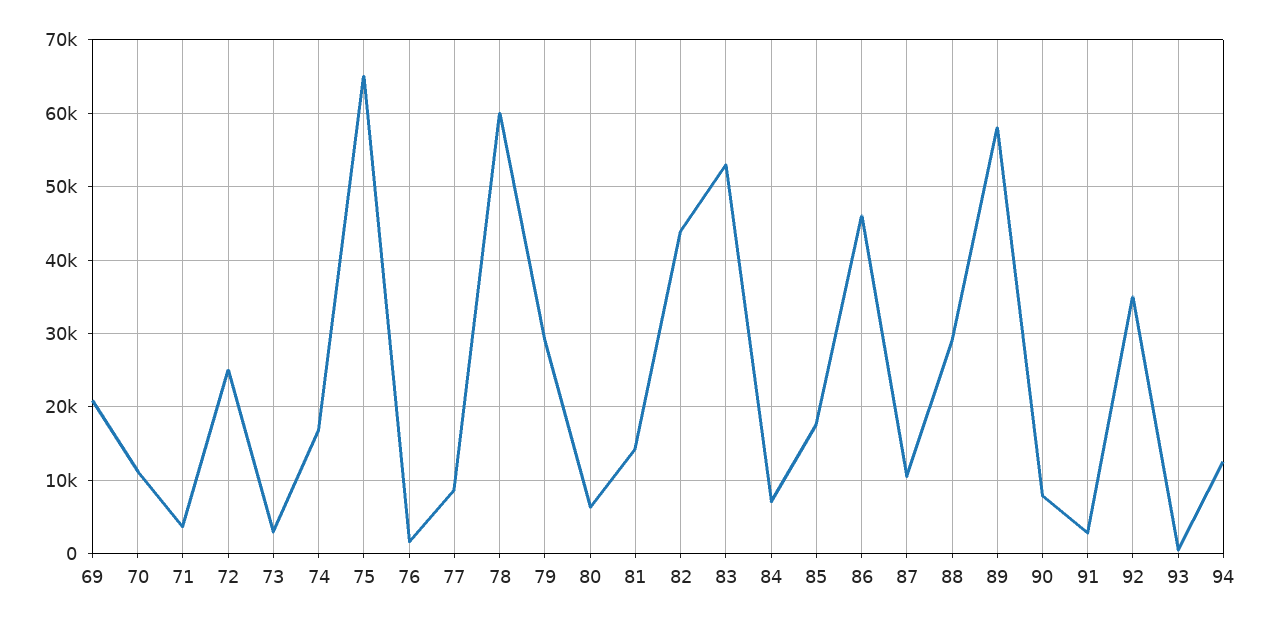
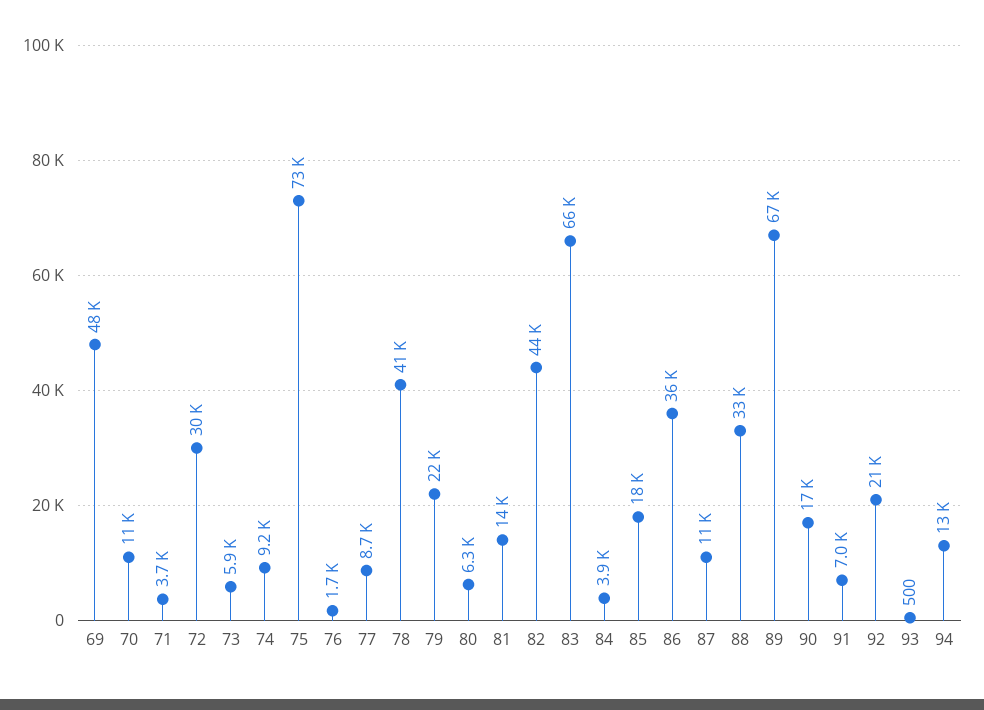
  {
-   "69": 21000,
+   "69": 48000,
    "70": 11000,
    "71": 3700,
-   "72": 25000,
+   "72": 30000,
-   "73": 3000,
+   "73": 5900,
-   "74": 17000,
+   "74": 9200,
-   "75": 65000,
+   "75": 73000,
    "76": 1700,
    "77": 8700,
-   "78": 60000,
+   "78": 41000,
-   "79": 29000,
+   "79": 22000,
    "80": 6300,
    "81": 14000,
    "82": 44000,
-   "83": 53000,
+   "83": 66000,
-   "84": 7000,
+   "84": 3900,
    "85": 18000,
-   "86": 46000,
+   "86": 36000,
    "87": 11000,
-   "88": 29000,
+   "88": 33000,
-   "89": 58000,
+   "89": 67000,
-   "90": 8000,
+   "90": 17000,
-   "91": 3000,
+   "91": 7000,
-   "92": 35000,
+   "92": 21000,
    "93": 500,
    "94": 13000
  }

